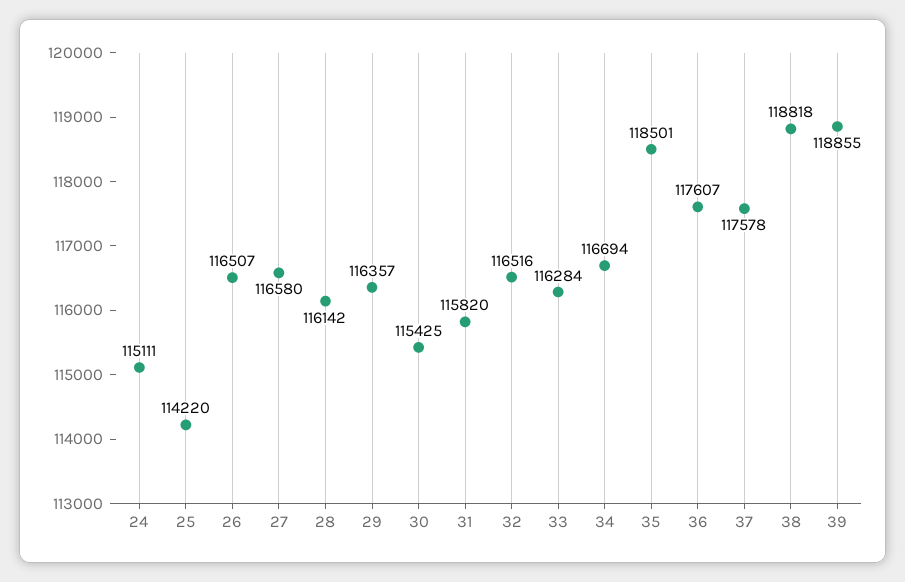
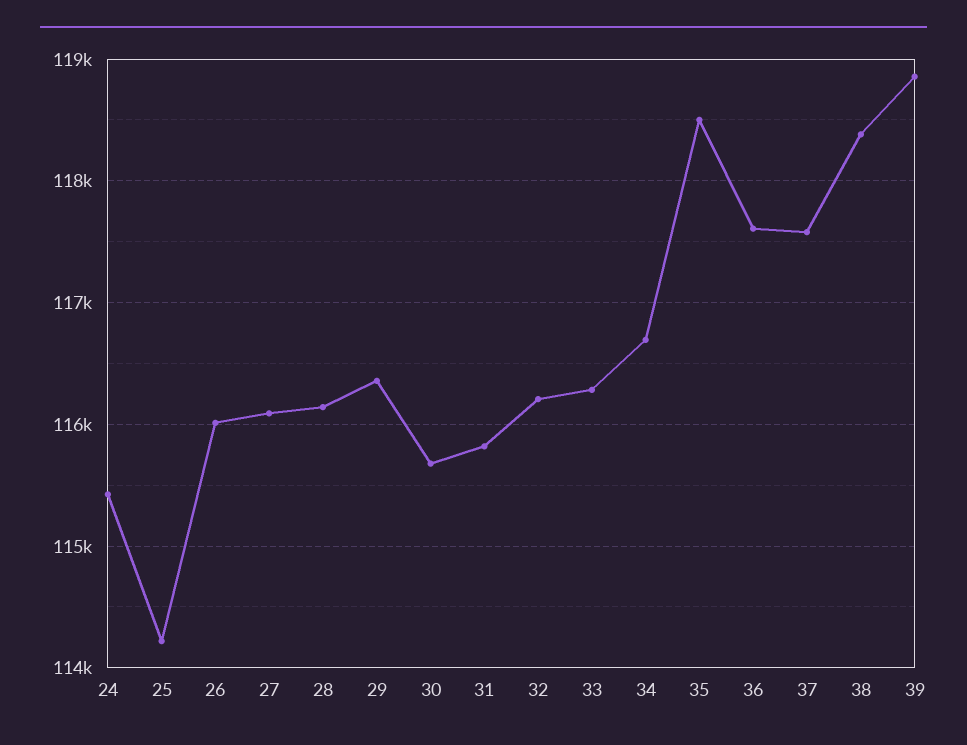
  {
-   "24": 115111,
+   "24": 115400,
    "25": 114220,
-   "26": 116507,
+   "26": 116000,
-   "27": 116580,
+   "27": 116100,
    "28": 116142,
    "29": 116357,
-   "30": 115425,
+   "30": 115700,
    "31": 115820,
-   "32": 116516,
+   "32": 116200,
    "33": 116284,
    "34": 116694,
    "35": 118501,
    "36": 117607,
    "37": 117578,
-   "38": 118818,
+   "38": 118400,
    "39": 118855
  }

